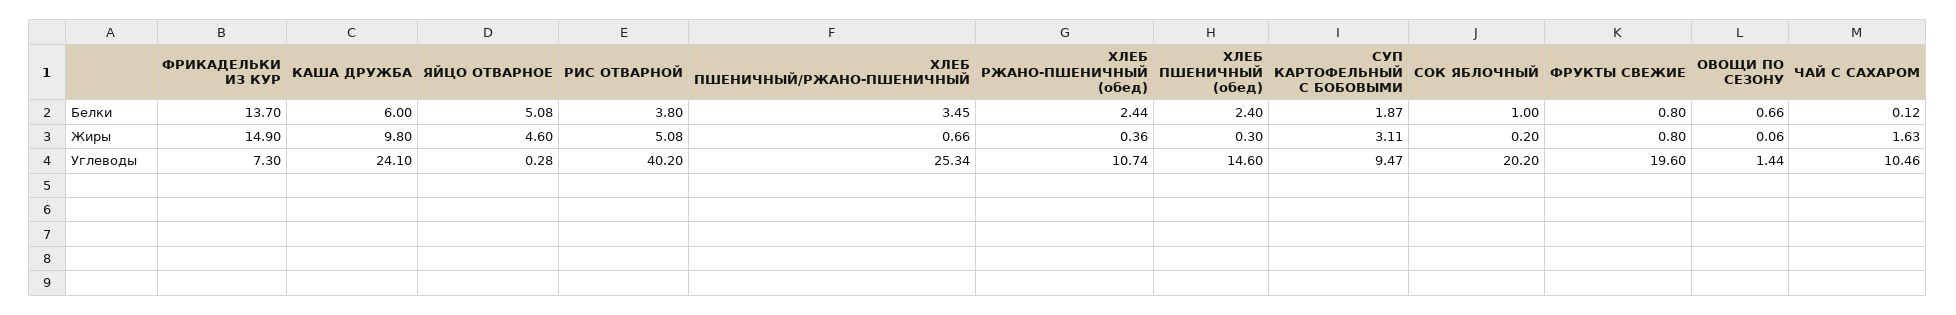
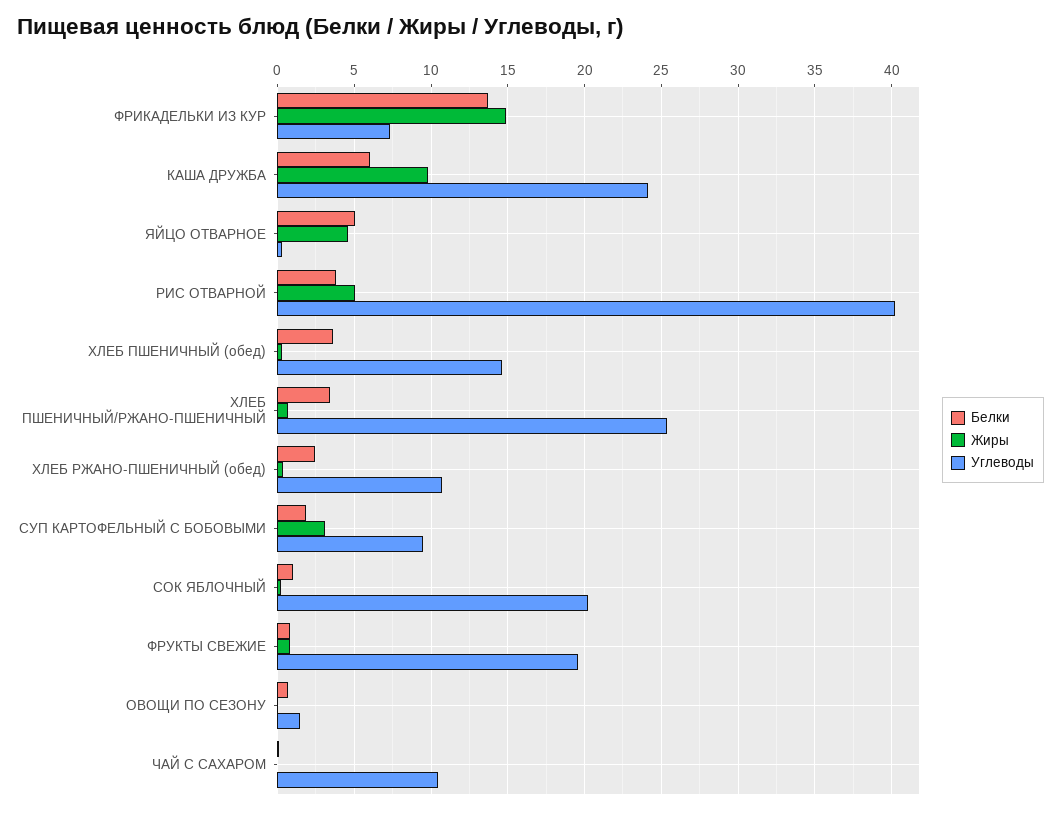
  {
    "Белки": {
      "ФРИКАДЕЛЬКИ ИЗ КУР": 13.7,
      "КАША ДРУЖБА": 6,
      "ЯЙЦО ОТВАРНОЕ": 5.08,
      "РИС ОТВАРНОЙ": 3.8,
      "ХЛЕБ ПШЕНИЧНЫЙ/РЖАНО-ПШЕНИЧНЫЙ": 3.45,
      "ХЛЕБ РЖАНО-ПШЕНИЧНЫЙ (обед)": 2.44,
-     "ХЛЕБ ПШЕНИЧНЫЙ (обед)": 2.4,
+     "ХЛЕБ ПШЕНИЧНЫЙ (обед)": 3.5,
      "СУП КАРТОФЕЛЬНЫЙ С БОБОВЫМИ": 1.87,
      "СОК ЯБЛОЧНЫЙ": 1,
      "ФРУКТЫ СВЕЖИЕ": 0.8,
      "ОВОЩИ ПО СЕЗОНУ": 0.66,
      "ЧАЙ С САХАРОМ": 0.12
    },
    "Жиры": {
      "ФРИКАДЕЛЬКИ ИЗ КУР": 14.9,
      "КАША ДРУЖБА": 9.8,
      "ЯЙЦО ОТВАРНОЕ": 4.6,
      "РИС ОТВАРНОЙ": 5.08,
      "ХЛЕБ ПШЕНИЧНЫЙ/РЖАНО-ПШЕНИЧНЫЙ": 0.66,
      "ХЛЕБ РЖАНО-ПШЕНИЧНЫЙ (обед)": 0.36,
      "ХЛЕБ ПШЕНИЧНЫЙ (обед)": 0.3,
      "СУП КАРТОФЕЛЬНЫЙ С БОБОВЫМИ": 3.11,
      "СОК ЯБЛОЧНЫЙ": 0.2,
      "ФРУКТЫ СВЕЖИЕ": 0.8,
      "ОВОЩИ ПО СЕЗОНУ": 0.06,
-     "ЧАЙ С САХАРОМ": 1.63
+     "ЧАЙ С САХАРОМ": 0
    },
    "Углеводы": {
      "ФРИКАДЕЛЬКИ ИЗ КУР": 7.3,
      "КАША ДРУЖБА": 24.1,
      "ЯЙЦО ОТВАРНОЕ": 0.28,
      "РИС ОТВАРНОЙ": 40.2,
      "ХЛЕБ ПШЕНИЧНЫЙ/РЖАНО-ПШЕНИЧНЫЙ": 25.34,
      "ХЛЕБ РЖАНО-ПШЕНИЧНЫЙ (обед)": 10.74,
      "ХЛЕБ ПШЕНИЧНЫЙ (обед)": 14.6,
      "СУП КАРТОФЕЛЬНЫЙ С БОБОВЫМИ": 9.47,
      "СОК ЯБЛОЧНЫЙ": 20.2,
      "ФРУКТЫ СВЕЖИЕ": 19.6,
      "ОВОЩИ ПО СЕЗОНУ": 1.44,
      "ЧАЙ С САХАРОМ": 10.46
    }
  }

